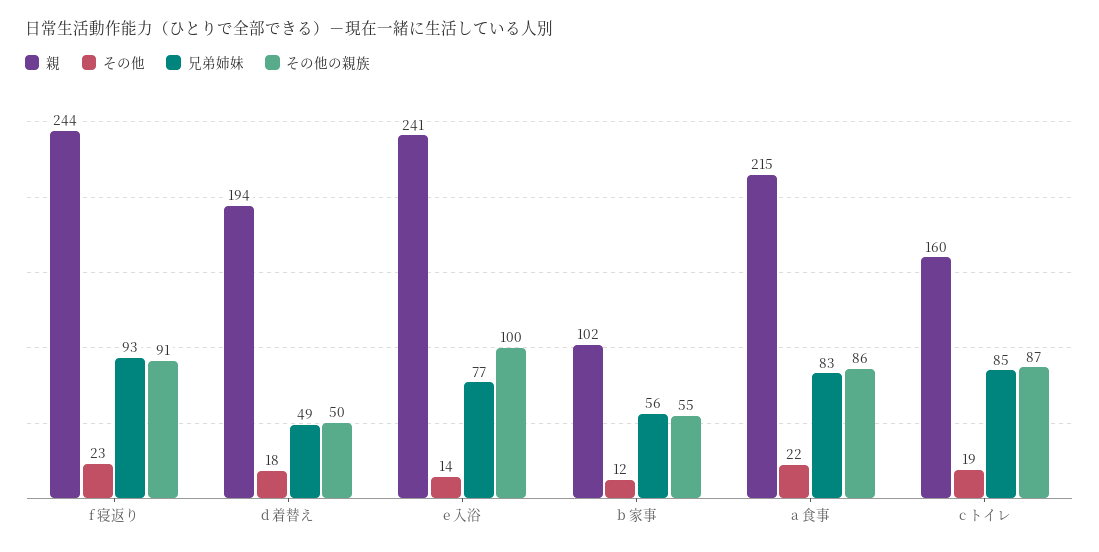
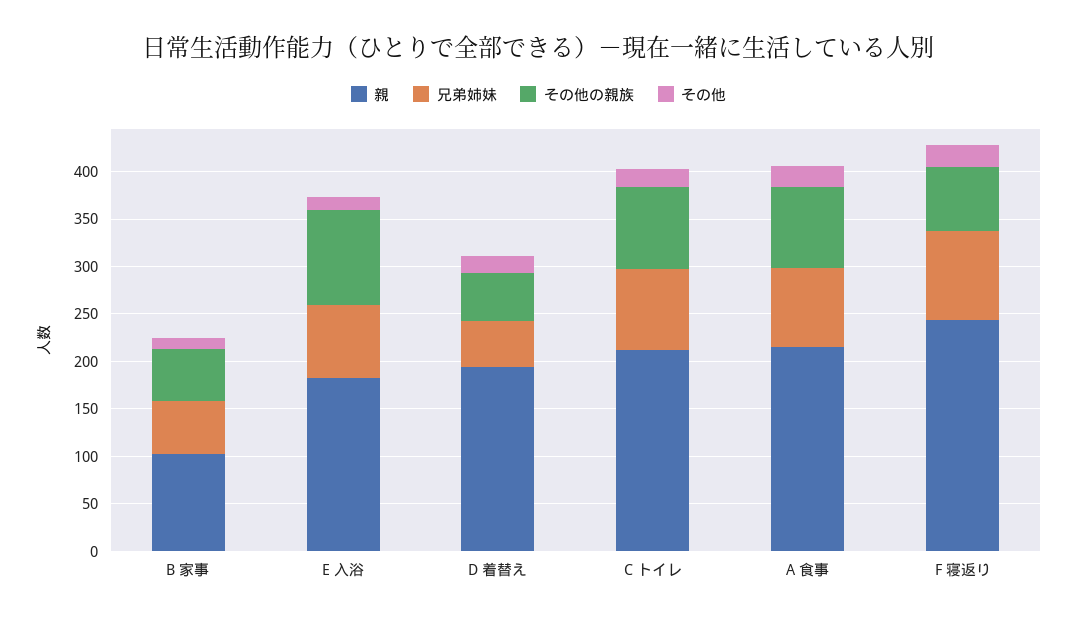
  {
    "親": {
      "f 寝返り": 244,
      "d 着替え": 194,
-     "e 入浴": 241,
+     "e 入浴": 180,
      "b 家事": 102,
      "a 食事": 215,
-     "c トイレ": 160
+     "c トイレ": 210
    },
    "その他": {
      "f 寝返り": 23,
      "d 着替え": 18,
      "e 入浴": 14,
      "b 家事": 12,
      "a 食事": 22,
      "c トイレ": 19
    },
    "兄弟姉妹": {
      "f 寝返り": 93,
      "d 着替え": 49,
      "e 入浴": 77,
      "b 家事": 56,
      "a 食事": 83,
      "c トイレ": 85
    },
    "その他の親族": {
-     "f 寝返り": 91,
+     "f 寝返り": 70,
      "d 着替え": 50,
      "e 入浴": 100,
      "b 家事": 55,
      "a 食事": 86,
      "c トイレ": 87
    }
  }

